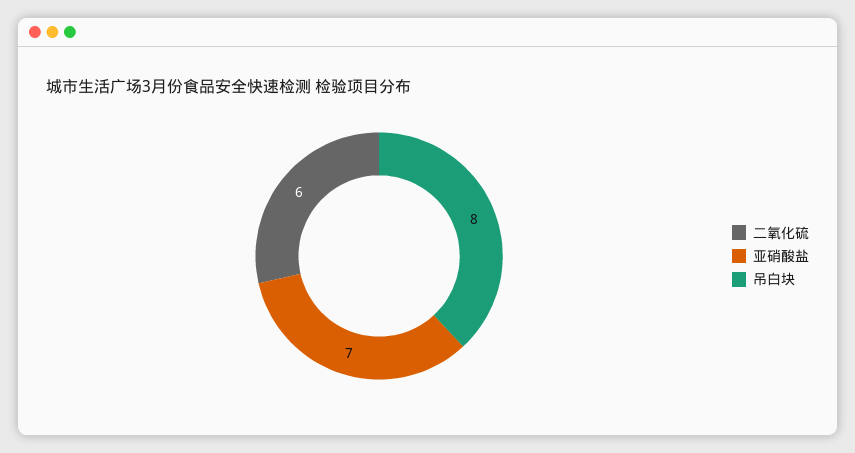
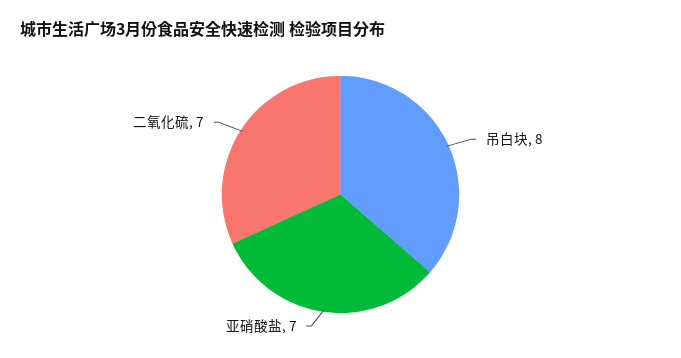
  {
-   "二氧化硫": 6,
+   "二氧化硫": 7,
    "亚硝酸盐": 7,
    "吊白块": 8
  }

